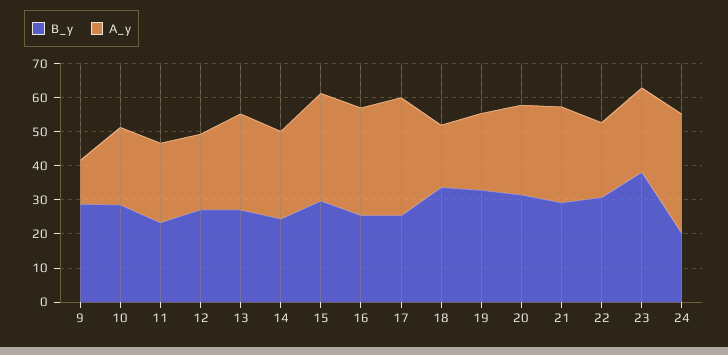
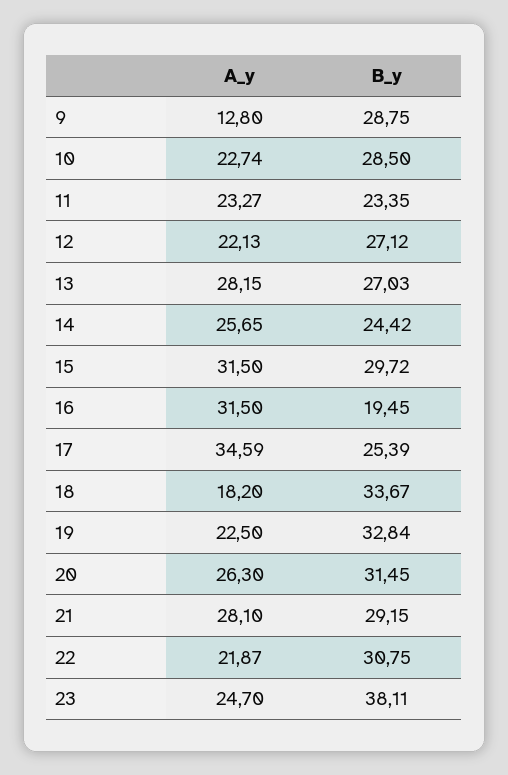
  {
    "B_y": {
      "9": 28.75,
      "10": 28.5,
      "11": 23.35,
      "12": 27.12,
      "13": 27.03,
      "14": 24.42,
      "15": 29.72,
-     "16": 25,
+     "16": 19.45,
      "17": 25.39,
      "18": 33.67,
      "19": 32.84,
      "20": 31.45,
      "21": 29.15,
      "22": 30.75,
-     "23": 38.11,
+     "23": 38.11
-     "24": 20
    },
    "A_y": {
      "9": 12.8,
      "10": 22.74,
      "11": 23.27,
      "12": 22.13,
      "13": 28.15,
      "14": 25.65,
      "15": 31.5,
      "16": 31.5,
      "17": 34.59,
      "18": 18.2,
      "19": 22.5,
      "20": 26.3,
      "21": 28.1,
      "22": 21.87,
-     "23": 24.7,
+     "23": 24.7
-     "24": 35
    }
  }

